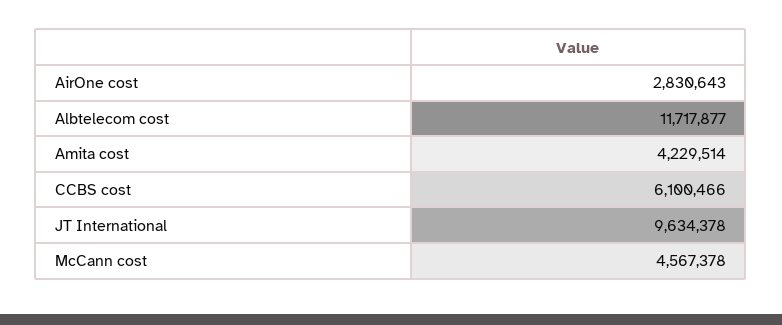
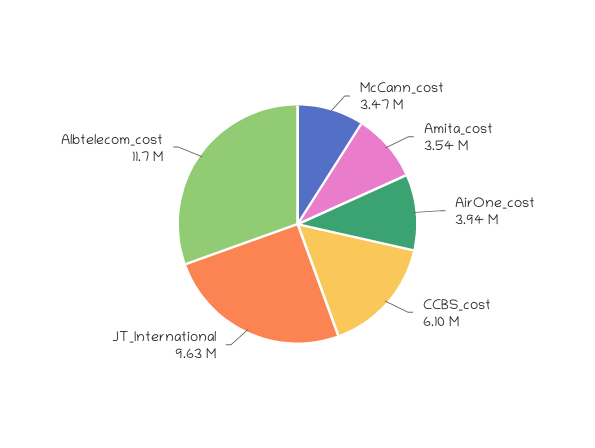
  {
-   "AirOne cost": 2830643,
+   "AirOne cost": 3940000,
    "Albtelecom cost": 11717877,
-   "Amita cost": 4229514,
+   "Amita cost": 3540000,
    "CCBS cost": 6100466,
    "JT International": 9634378,
-   "McCann cost": 4567378
+   "McCann cost": 3470000
  }

